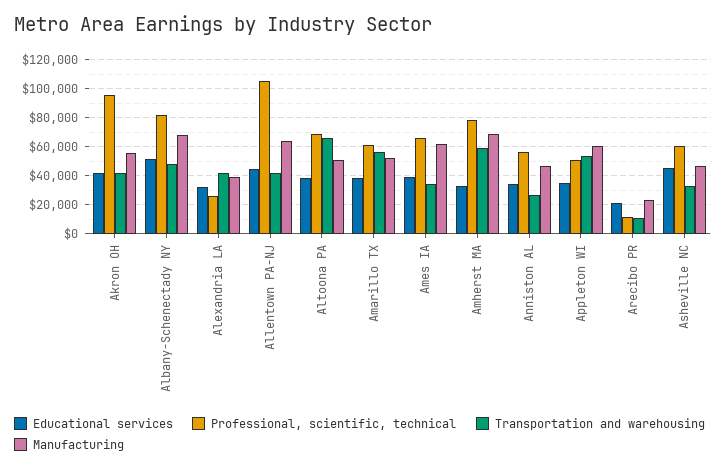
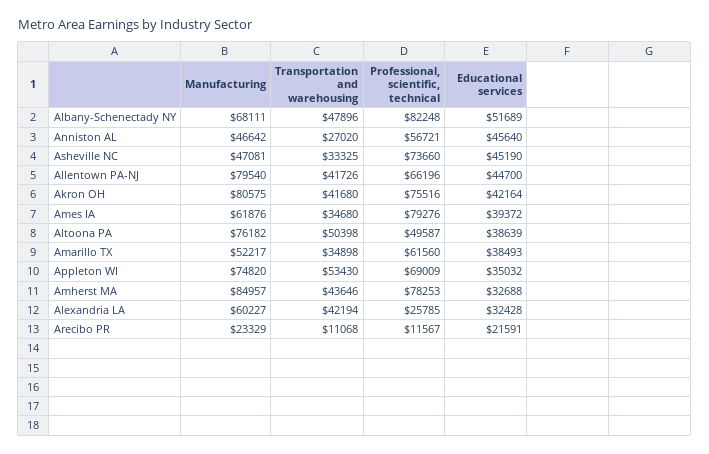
  {
    "Educational services": {
      "Akron OH": 42164,
      "Albany-Schenectady NY": 51689,
      "Alexandria LA": 32428,
      "Allentown PA-NJ": 44700,
      "Altoona PA": 38639,
      "Amarillo TX": 38493,
      "Ames IA": 39372,
      "Amherst MA": 32688,
-     "Anniston AL": 35000,
+     "Anniston AL": 45640,
      "Appleton WI": 35032,
      "Arecibo PR": 21591,
      "Asheville NC": 45190
    },
    "Professional, scientific, technical": {
-     "Akron OH": 95000,
+     "Akron OH": 75516,
      "Albany-Schenectady NY": 82248,
      "Alexandria LA": 25785,
-     "Allentown PA-NJ": 105000,
+     "Allentown PA-NJ": 66196,
-     "Altoona PA": 70000,
+     "Altoona PA": 49587,
      "Amarillo TX": 61560,
-     "Ames IA": 65000,
+     "Ames IA": 79276,
      "Amherst MA": 78253,
      "Anniston AL": 56721,
-     "Appleton WI": 50000,
+     "Appleton WI": 69009,
      "Arecibo PR": 11567,
-     "Asheville NC": 60000
+     "Asheville NC": 73660
    },
    "Transportation and warehousing": {
      "Akron OH": 41680,
      "Albany-Schenectady NY": 47896,
      "Alexandria LA": 42194,
      "Allentown PA-NJ": 41726,
-     "Altoona PA": 65000,
+     "Altoona PA": 50398,
-     "Amarillo TX": 55000,
+     "Amarillo TX": 34898,
      "Ames IA": 34680,
-     "Amherst MA": 60000,
+     "Amherst MA": 43646,
      "Anniston AL": 27020,
      "Appleton WI": 53430,
      "Arecibo PR": 11068,
      "Asheville NC": 33325
    },
    "Manufacturing": {
-     "Akron OH": 55000,
+     "Akron OH": 80575,
      "Albany-Schenectady NY": 68111,
-     "Alexandria LA": 40000,
+     "Alexandria LA": 60227,
-     "Allentown PA-NJ": 65000,
+     "Allentown PA-NJ": 79540,
-     "Altoona PA": 50000,
+     "Altoona PA": 76182,
      "Amarillo TX": 52217,
      "Ames IA": 61876,
-     "Amherst MA": 70000,
+     "Amherst MA": 84957,
      "Anniston AL": 46642,
-     "Appleton WI": 60000,
+     "Appleton WI": 74820,
      "Arecibo PR": 23329,
      "Asheville NC": 47081
    }
  }

